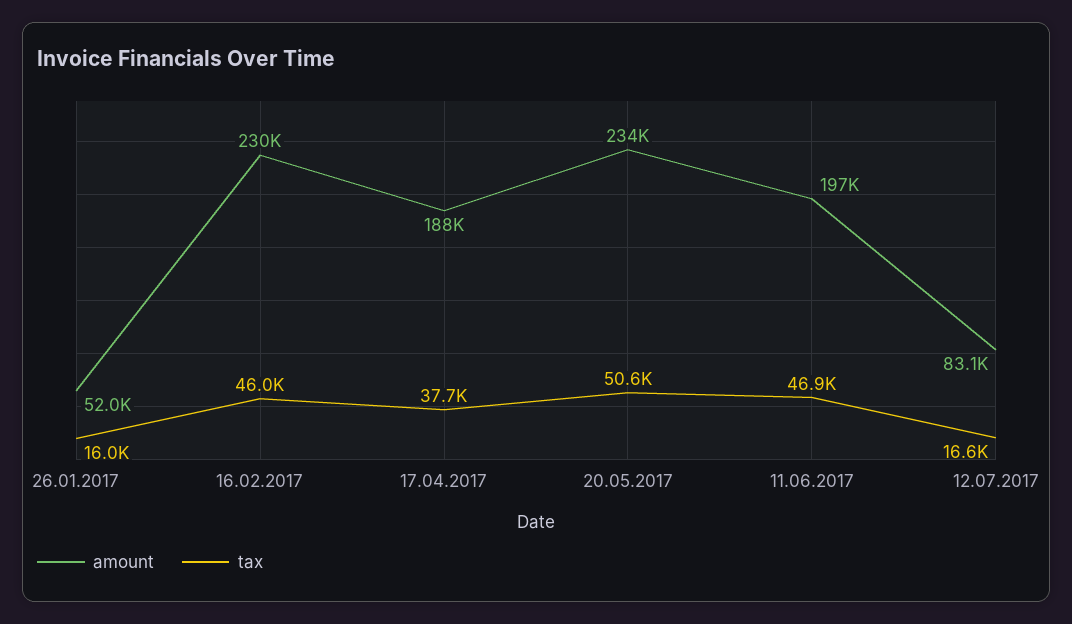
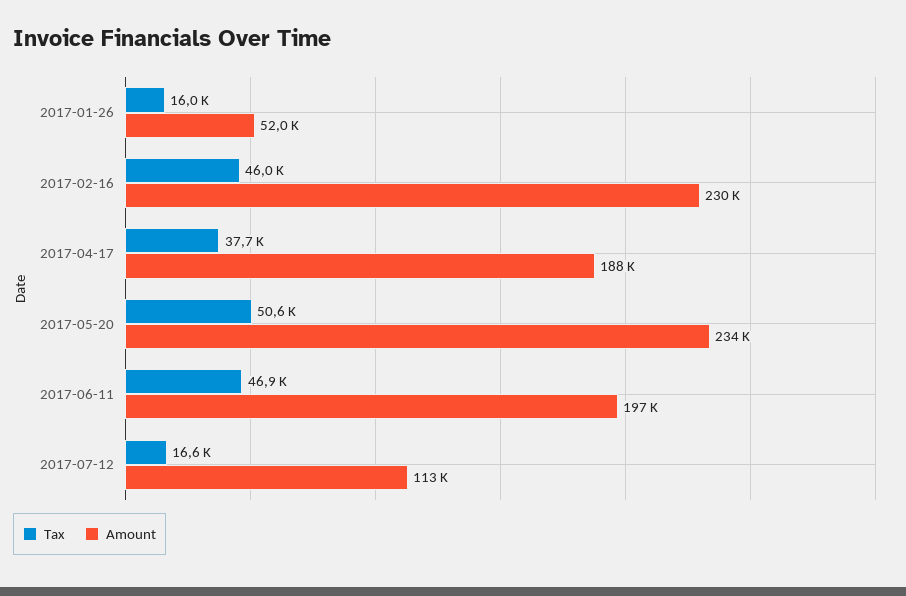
  {
    "amount": {
      "26.01.2017": 52000,
      "16.02.2017": 230000,
      "17.04.2017": 188000,
      "20.05.2017": 234000,
      "11.06.2017": 197000,
-     "12.07.2017": 83100
+     "12.07.2017": 113000
    },
    "tax": {
      "26.01.2017": 16000,
      "16.02.2017": 46000,
      "17.04.2017": 37700,
      "20.05.2017": 50600,
      "11.06.2017": 46900,
      "12.07.2017": 16600
    }
  }

